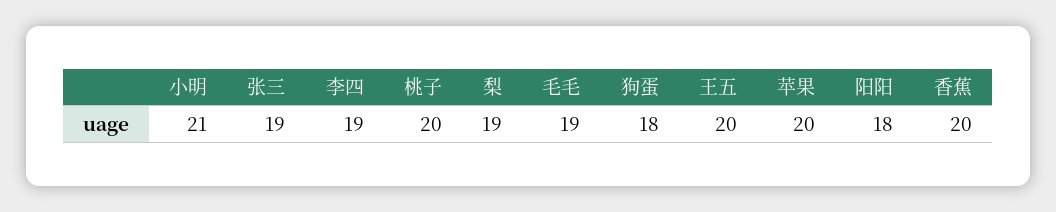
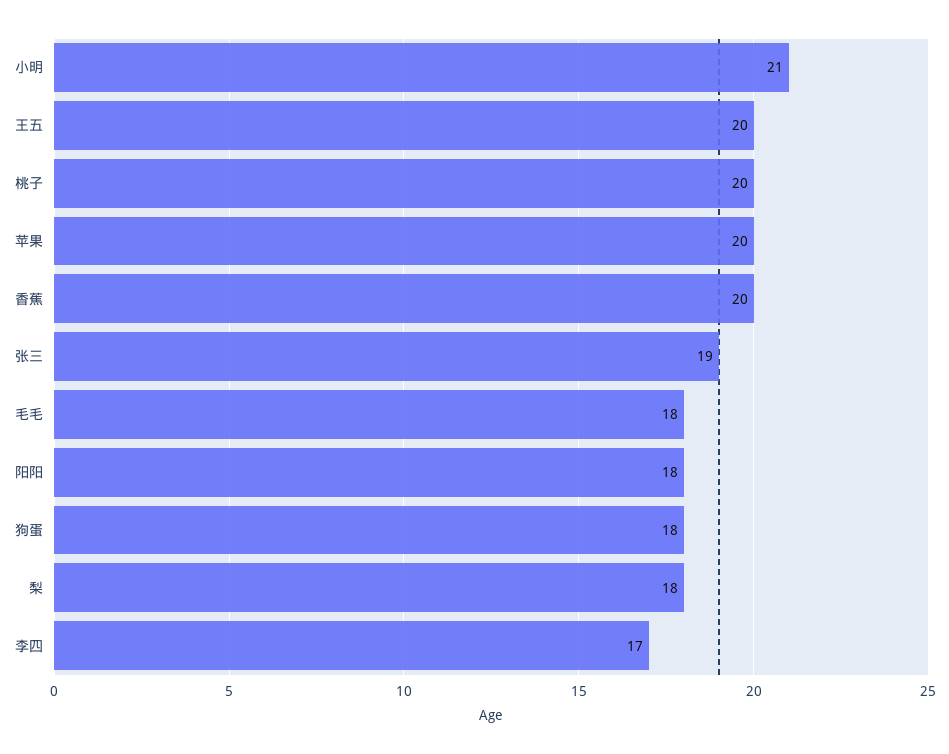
  {
    "小明": 21,
    "张三": 19,
-   "李四": 19,
+   "李四": 17,
    "桃子": 20,
-   "梨": 19,
+   "梨": 18,
-   "毛毛": 19,
+   "毛毛": 18,
    "狗蛋": 18,
    "王五": 20,
    "苹果": 20,
    "阳阳": 18,
    "香蕉": 20
  }

